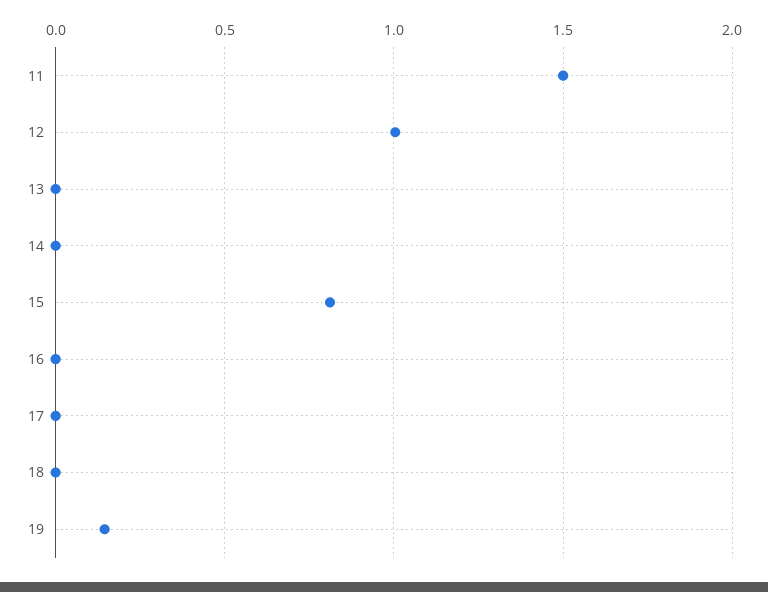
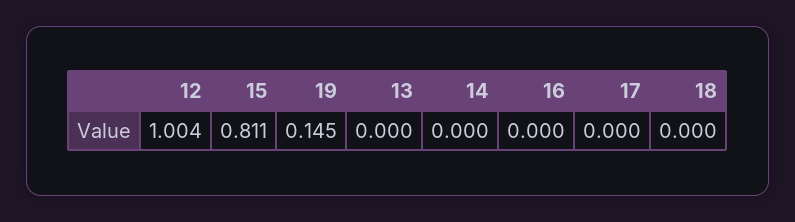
  {
-   "11": 1.5,
    "12": 1.004,
    "13": 0,
    "14": 0,
    "15": 0.811,
    "16": 0,
    "17": 0,
    "18": 0,
    "19": 0.145
  }

